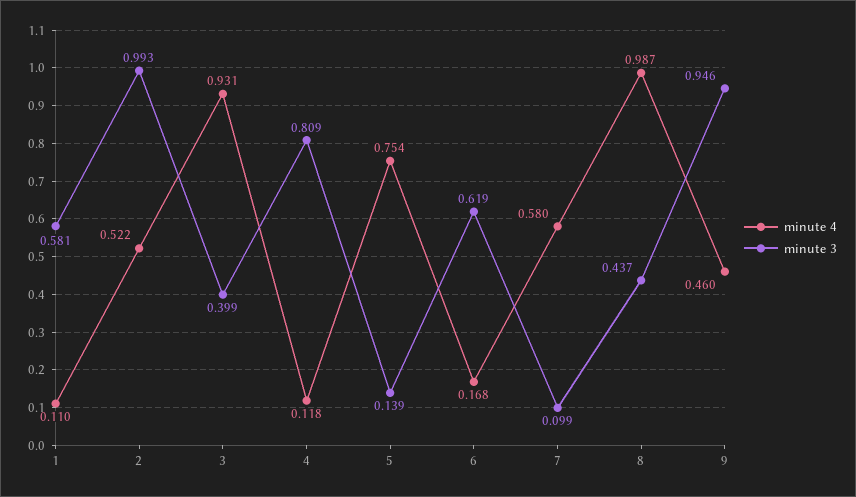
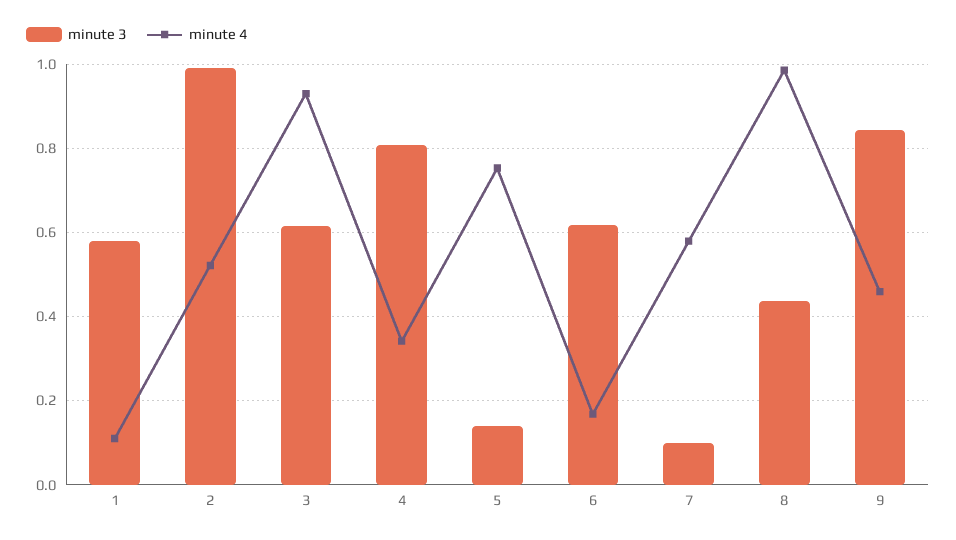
  {
    "minute 4": {
      "1": 0.11,
      "2": 0.522,
      "3": 0.931,
-     "4": 0.118,
+     "4": 0.34,
      "5": 0.754,
      "6": 0.168,
      "7": 0.58,
      "8": 0.987,
      "9": 0.46
    },
    "minute 3": {
      "1": 0.581,
      "2": 0.993,
-     "3": 0.399,
+     "3": 0.62,
      "4": 0.809,
      "5": 0.139,
      "6": 0.619,
      "7": 0.099,
      "8": 0.437,
-     "9": 0.946
+     "9": 0.84
    }
  }

